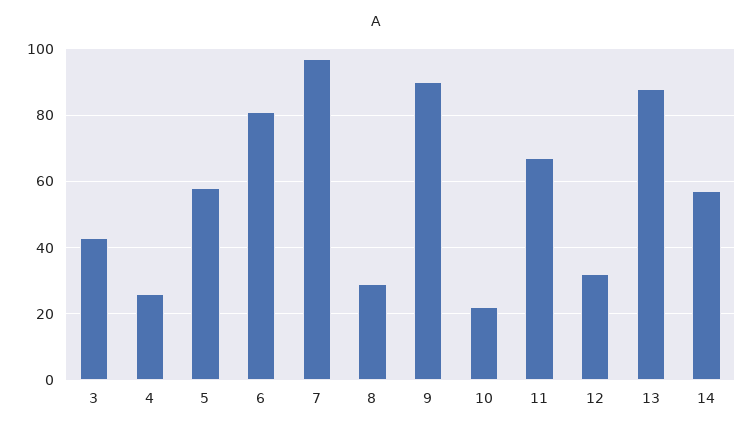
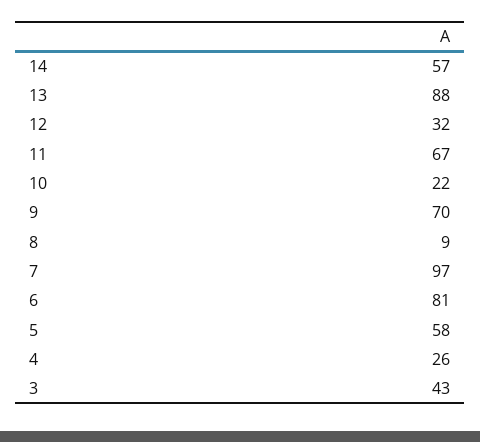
  {
    "3": 43,
    "4": 26,
    "5": 58,
    "6": 81,
    "7": 97,
-   "8": 30,
+   "8": 9,
-   "9": 90,
+   "9": 70,
    "10": 22,
    "11": 67,
    "12": 32,
    "13": 88,
    "14": 57
  }

